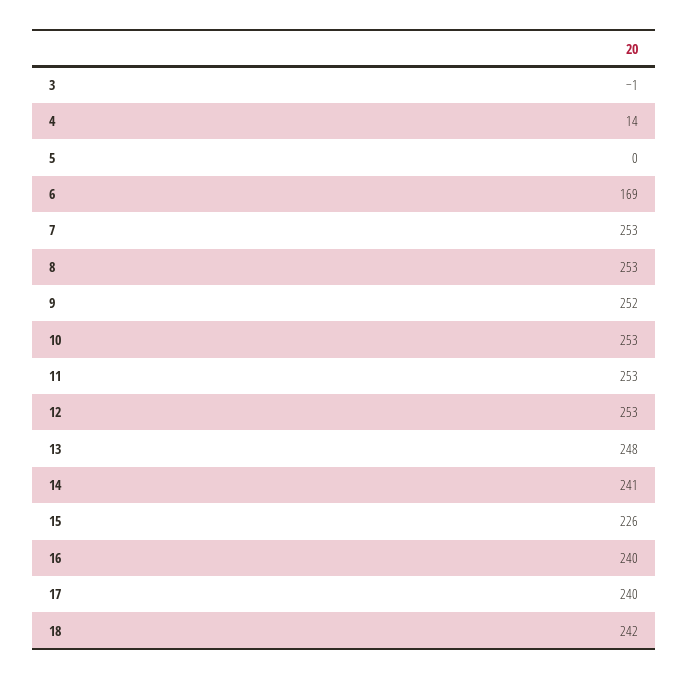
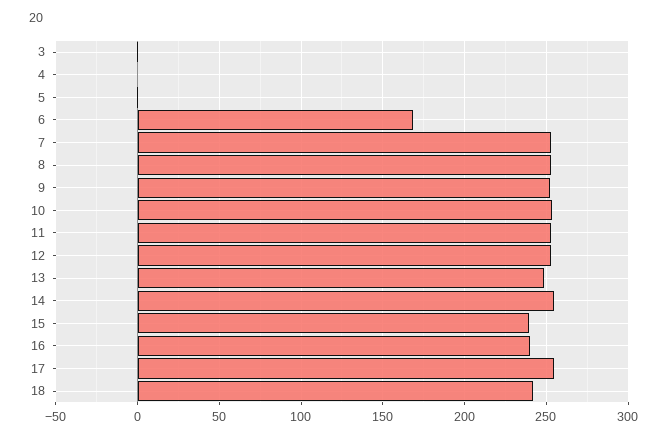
  {
    "3": -1,
-   "4": 14,
+   "4": 0,
    "5": 0,
    "6": 169,
    "7": 253,
    "8": 253,
    "9": 252,
    "10": 253,
    "11": 253,
    "12": 253,
    "13": 248,
-   "14": 241,
+   "14": 255,
-   "15": 226,
+   "15": 240,
    "16": 240,
-   "17": 240,
+   "17": 255,
    "18": 242
  }

